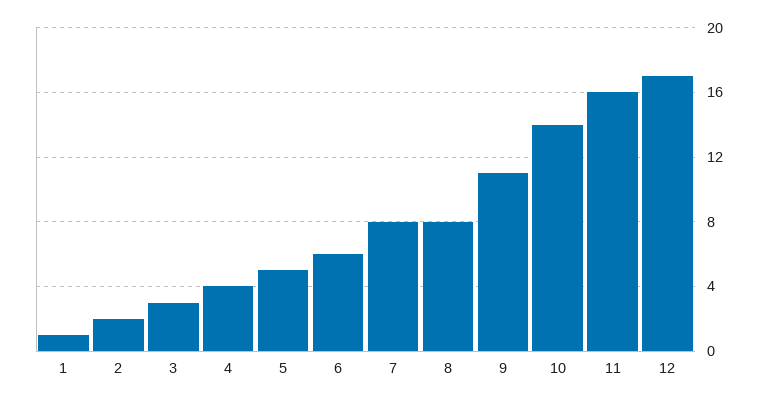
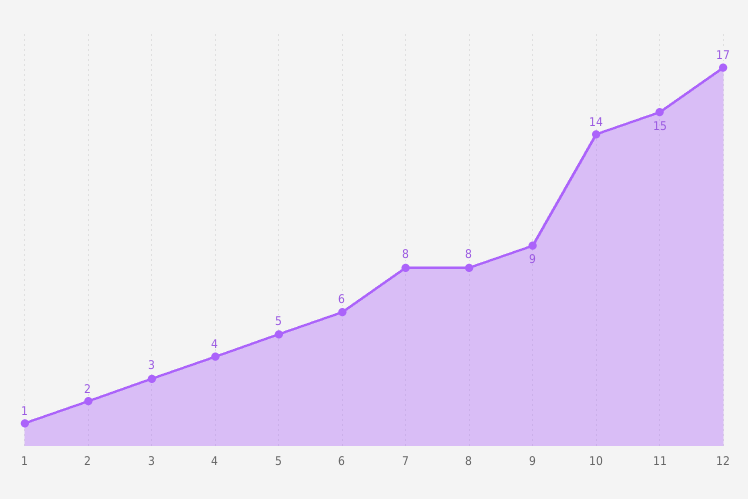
  {
    "1": 1,
    "2": 2,
    "3": 3,
    "4": 4,
    "5": 5,
    "6": 6,
    "7": 8,
    "8": 8,
-   "9": 11,
+   "9": 9,
    "10": 14,
-   "11": 16,
+   "11": 15,
    "12": 17
  }

